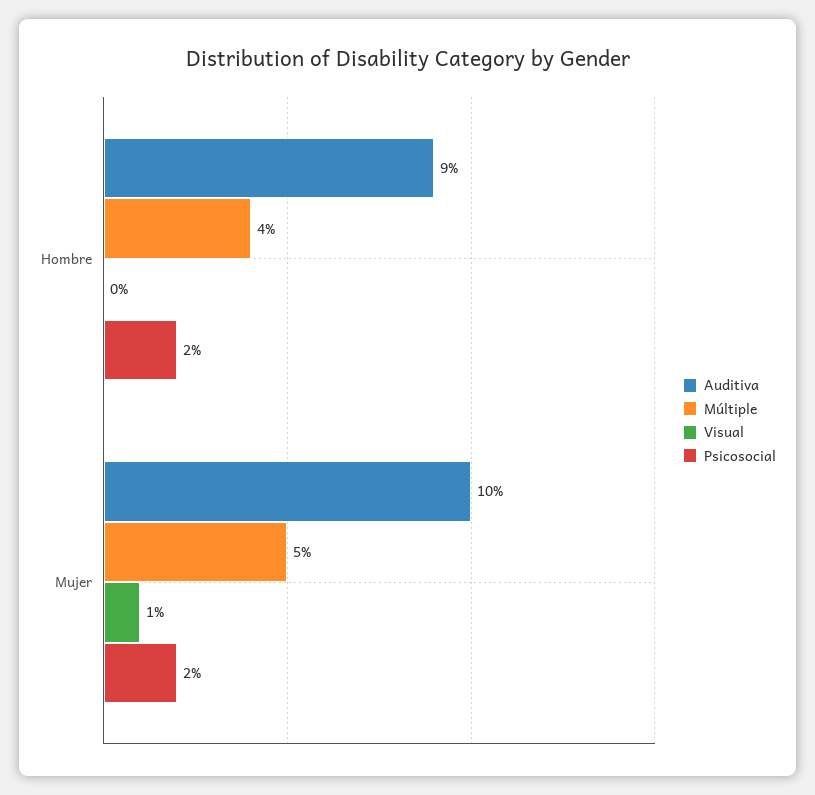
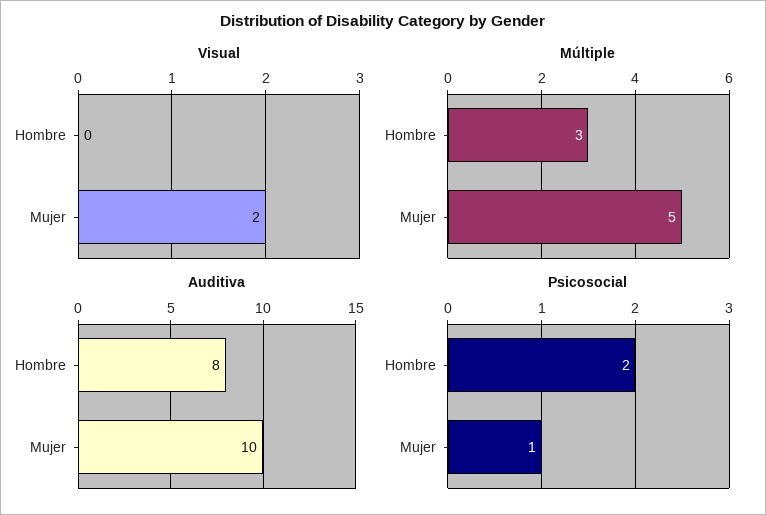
  {
    "Auditiva": {
-     "Hombre": 9,
+     "Hombre": 8,
      "Mujer": 10
    },
    "Múltiple": {
-     "Hombre": 4,
+     "Hombre": 3,
      "Mujer": 5
    },
    "Visual": {
      "Hombre": 0,
-     "Mujer": 1
+     "Mujer": 2
    },
    "Psicosocial": {
      "Hombre": 2,
-     "Mujer": 2
+     "Mujer": 1
    }
  }

